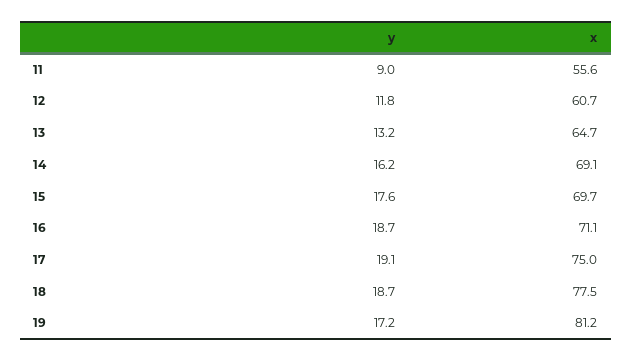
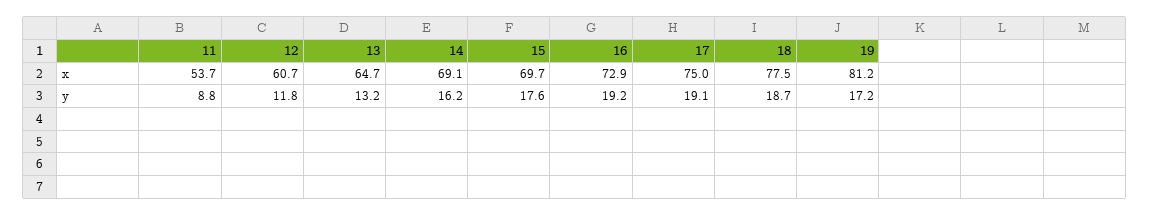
  {
    "y": {
-     "11": 9,
+     "11": 8.8,
      "12": 11.8,
      "13": 13.2,
      "14": 16.2,
      "15": 17.6,
-     "16": 18.7,
+     "16": 19.2,
      "17": 19.1,
      "18": 18.7,
      "19": 17.2
    },
    "x": {
-     "11": 55.6,
+     "11": 53.7,
      "12": 60.7,
      "13": 64.7,
      "14": 69.1,
      "15": 69.7,
-     "16": 71.1,
+     "16": 72.9,
      "17": 75,
      "18": 77.5,
      "19": 81.2
    }
  }

